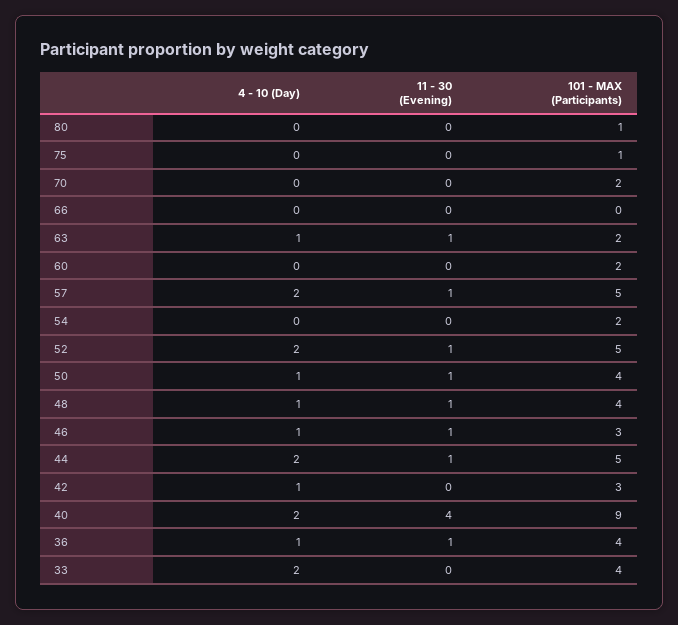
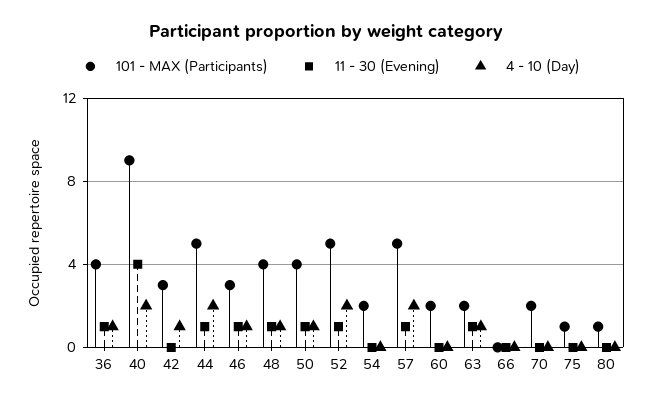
  {
    "4 - 10 (Day)": {
      "80": 0,
      "75": 0,
      "70": 0,
      "66": 0,
      "63": 1,
      "60": 0,
      "57": 2,
      "54": 0,
      "52": 2,
      "50": 1,
      "48": 1,
      "46": 1,
      "44": 2,
      "42": 1,
      "40": 2,
-     "36": 1,
+     "36": 1
-     "33": 2
    },
    "11 - 30 (Evening)": {
      "80": 0,
      "75": 0,
      "70": 0,
      "66": 0,
      "63": 1,
      "60": 0,
      "57": 1,
      "54": 0,
      "52": 1,
      "50": 1,
      "48": 1,
      "46": 1,
      "44": 1,
      "42": 0,
      "40": 4,
-     "36": 1,
+     "36": 1
-     "33": 0
    },
    "101 - MAX (Participants)": {
      "80": 1,
      "75": 1,
      "70": 2,
      "66": 0,
      "63": 2,
      "60": 2,
      "57": 5,
      "54": 2,
      "52": 5,
      "50": 4,
      "48": 4,
      "46": 3,
      "44": 5,
      "42": 3,
      "40": 9,
-     "36": 4,
+     "36": 4
-     "33": 4
    }
  }

